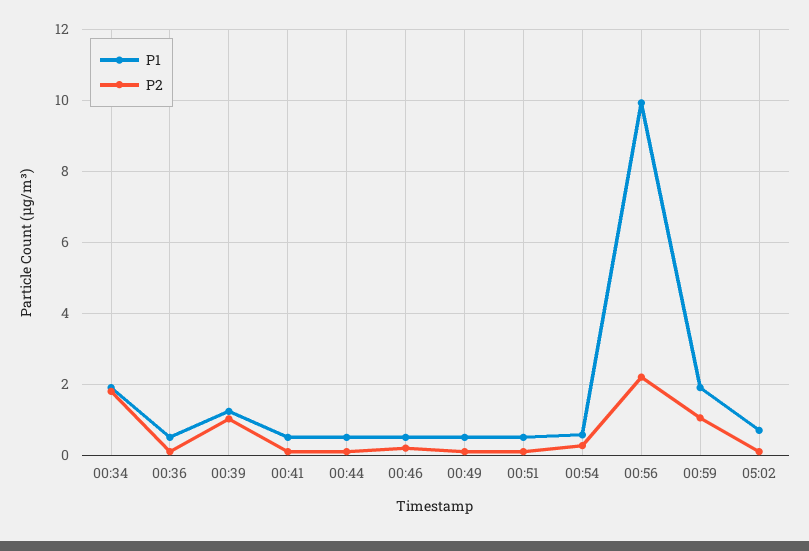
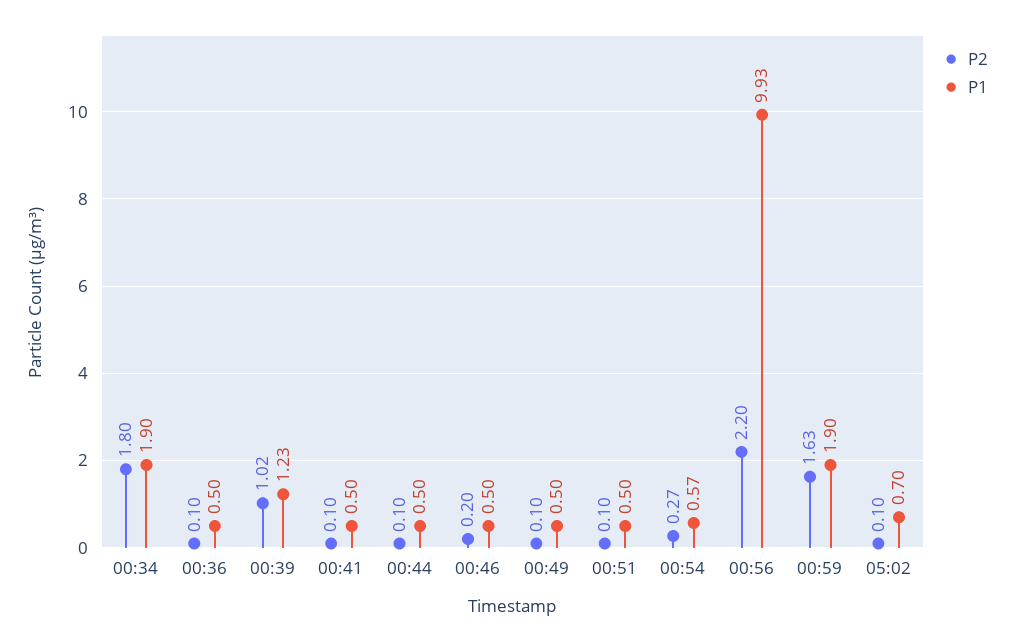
  {
    "P1": {
      "00:34": 1.9,
      "00:36": 0.5,
      "00:39": 1.23,
      "00:41": 0.5,
      "00:44": 0.5,
      "00:46": 0.5,
      "00:49": 0.5,
      "00:51": 0.5,
      "00:54": 0.57,
      "00:56": 9.93,
      "00:59": 1.9,
      "05:02": 0.7
    },
    "P2": {
      "00:34": 1.8,
      "00:36": 0.1,
      "00:39": 1.02,
      "00:41": 0.1,
      "00:44": 0.1,
      "00:46": 0.2,
      "00:49": 0.1,
      "00:51": 0.1,
      "00:54": 0.27,
      "00:56": 2.2,
-     "00:59": 1,
+     "00:59": 1.63,
      "05:02": 0.1
    }
  }

